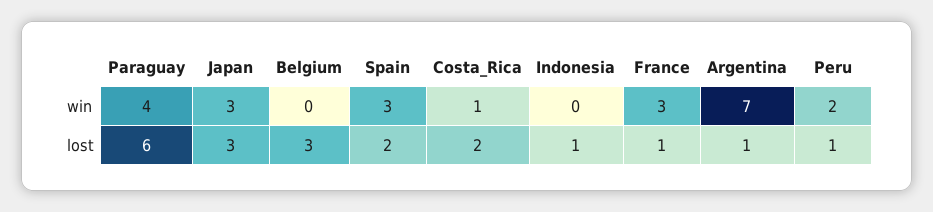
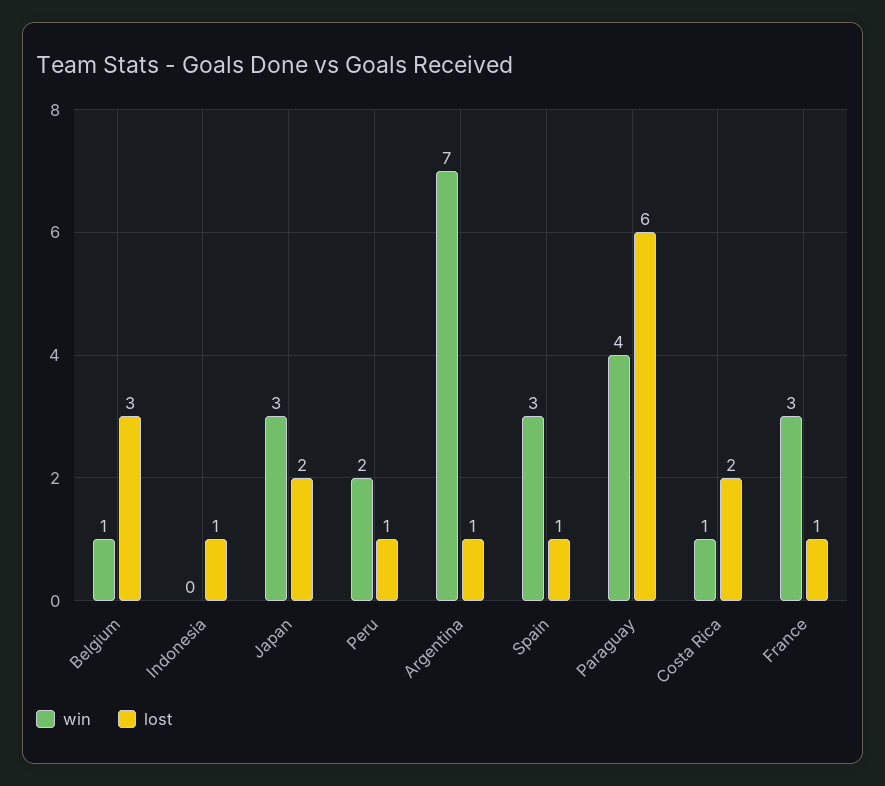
  {
    "win": {
      "Paraguay": 4,
      "Japan": 3,
-     "Belgium": 0,
+     "Belgium": 1,
      "Spain": 3,
      "Costa_Rica": 1,
      "Indonesia": 0,
      "France": 3,
      "Argentina": 7,
      "Peru": 2
    },
    "lost": {
      "Paraguay": 6,
-     "Japan": 3,
+     "Japan": 2,
      "Belgium": 3,
-     "Spain": 2,
+     "Spain": 1,
      "Costa_Rica": 2,
      "Indonesia": 1,
      "France": 1,
      "Argentina": 1,
      "Peru": 1
    }
  }

